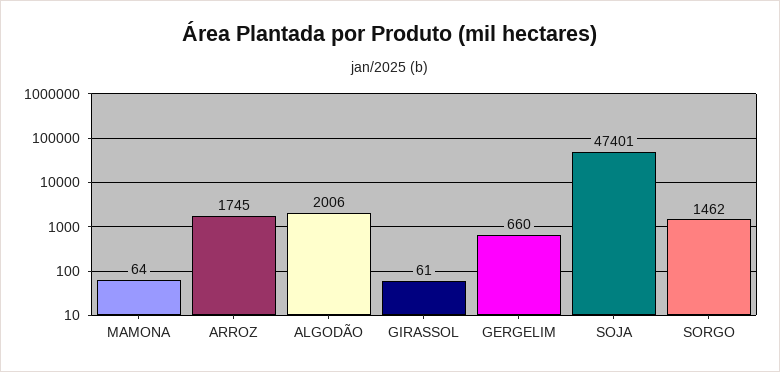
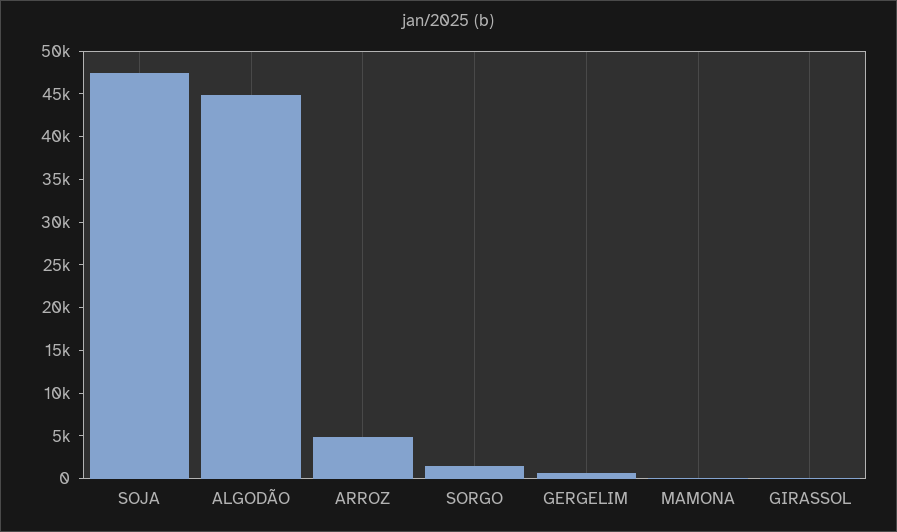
  {
    "MAMONA": 64,
-   "ARROZ": 1745,
+   "ARROZ": 5000,
-   "ALGODÃO": 2006,
+   "ALGODÃO": 45000,
    "GIRASSOL": 61,
    "GERGELIM": 660,
    "SOJA": 47401,
    "SORGO": 1462
  }

